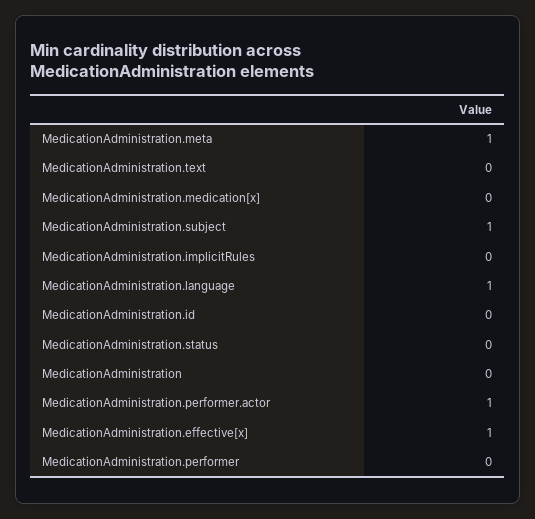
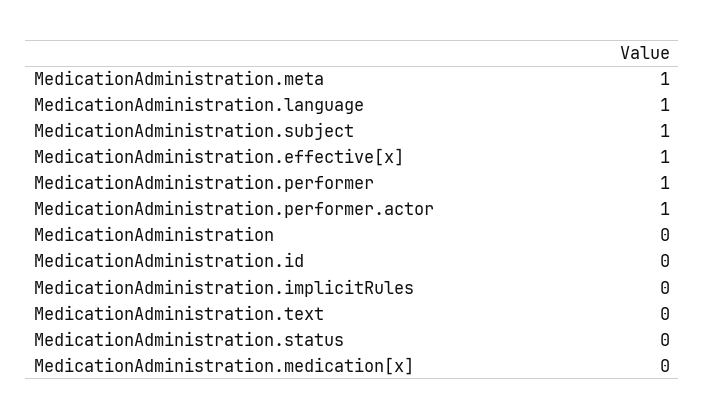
  {
    "MedicationAdministration.meta": 1,
    "MedicationAdministration.text": 0,
    "MedicationAdministration.medication[x]": 0,
    "MedicationAdministration.subject": 1,
    "MedicationAdministration.implicitRules": 0,
    "MedicationAdministration.language": 1,
    "MedicationAdministration.id": 0,
    "MedicationAdministration.status": 0,
    "MedicationAdministration": 0,
    "MedicationAdministration.performer.actor": 1,
    "MedicationAdministration.effective[x]": 1,
-   "MedicationAdministration.performer": 0
+   "MedicationAdministration.performer": 1
  }

